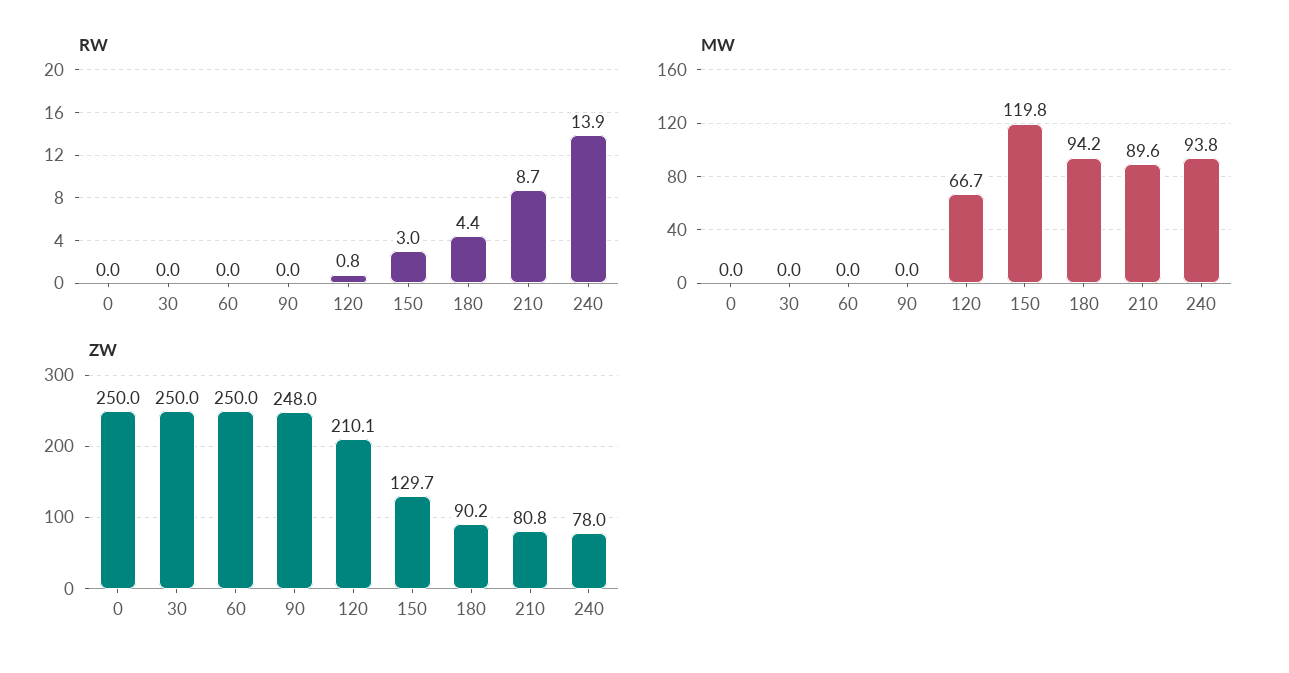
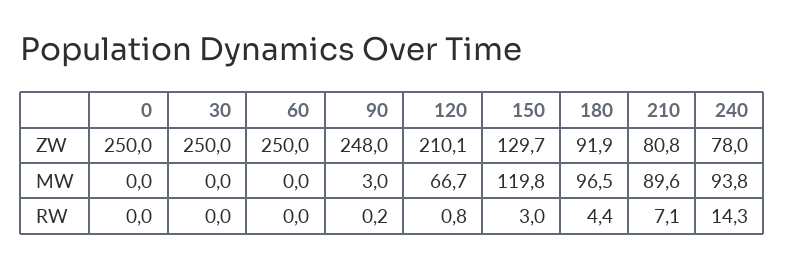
  {
    "RW": {
      "0": 0,
      "30": 0,
      "60": 0,
-     "90": 0,
+     "90": 0.2,
      "120": 0.8,
      "150": 3,
      "180": 4.4,
-     "210": 8.7,
+     "210": 7.1,
-     "240": 13.9
+     "240": 14.3
    },
    "MW": {
      "0": 0,
      "30": 0,
      "60": 0,
-     "90": 0,
+     "90": 3,
      "120": 66.7,
      "150": 119.8,
-     "180": 94.2,
+     "180": 96.5,
      "210": 89.6,
      "240": 93.8
    },
    "ZW": {
      "0": 250,
      "30": 250,
      "60": 250,
      "90": 248,
      "120": 210.1,
      "150": 129.7,
-     "180": 90.2,
+     "180": 91.9,
      "210": 80.8,
      "240": 78
    }
  }

